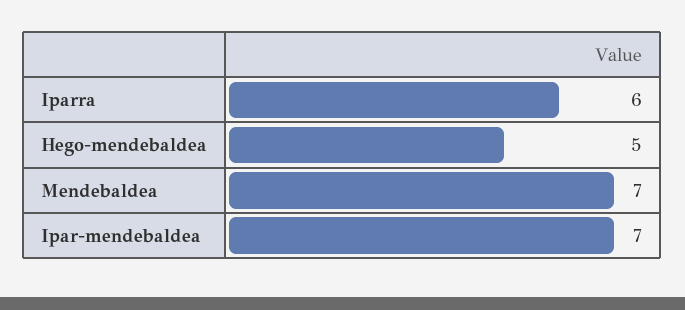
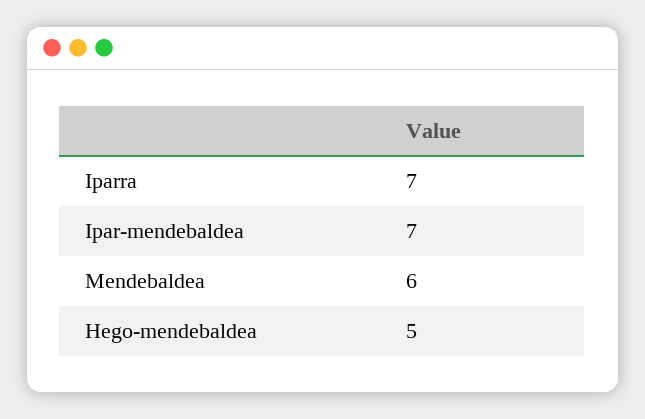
  {
-   "Iparra": 6,
+   "Iparra": 7,
    "Hego-mendebaldea": 5,
-   "Mendebaldea": 7,
+   "Mendebaldea": 6,
    "Ipar-mendebaldea": 7
  }

